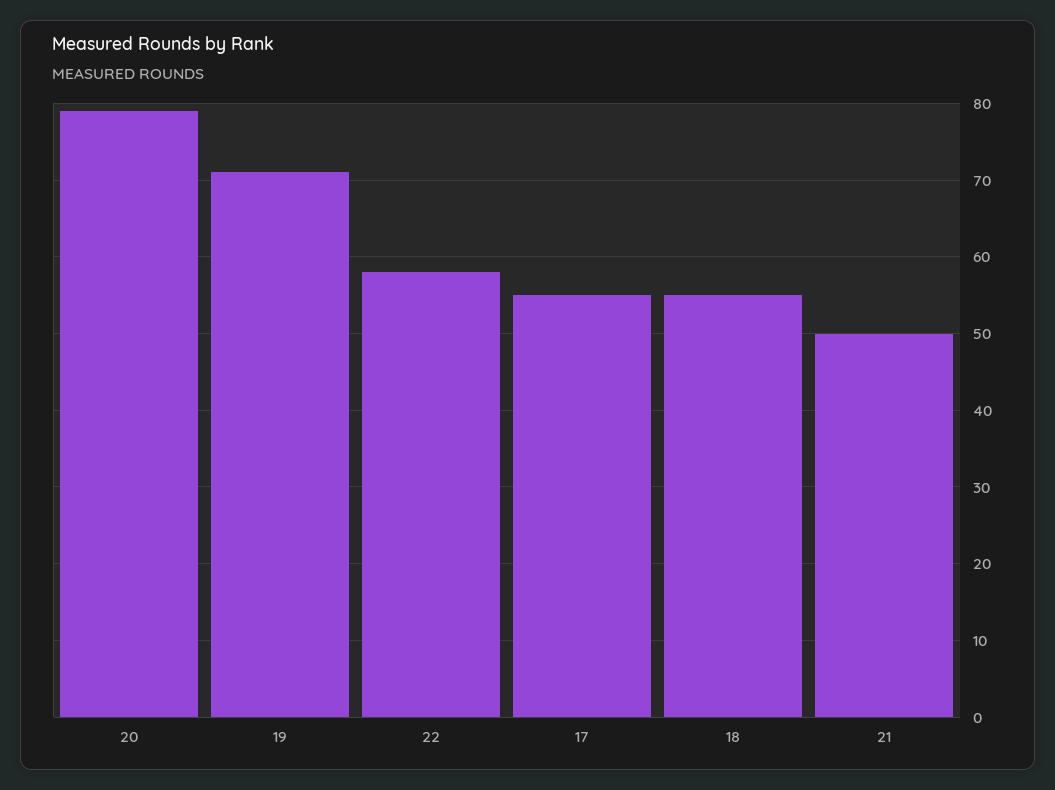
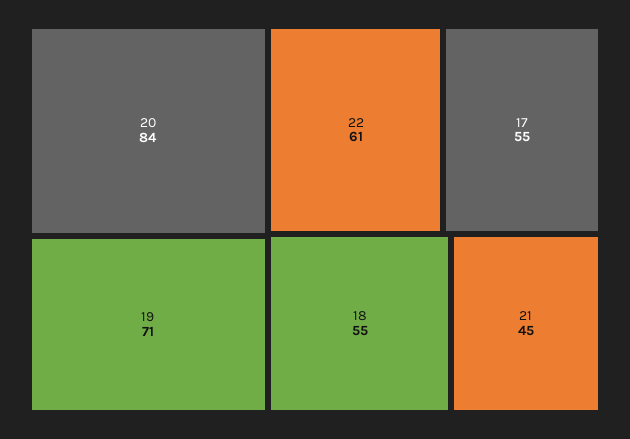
  {
-   "20": 79,
+   "20": 84,
    "19": 71,
-   "22": 58,
+   "22": 61,
    "17": 55,
    "18": 55,
-   "21": 50
+   "21": 45
  }

